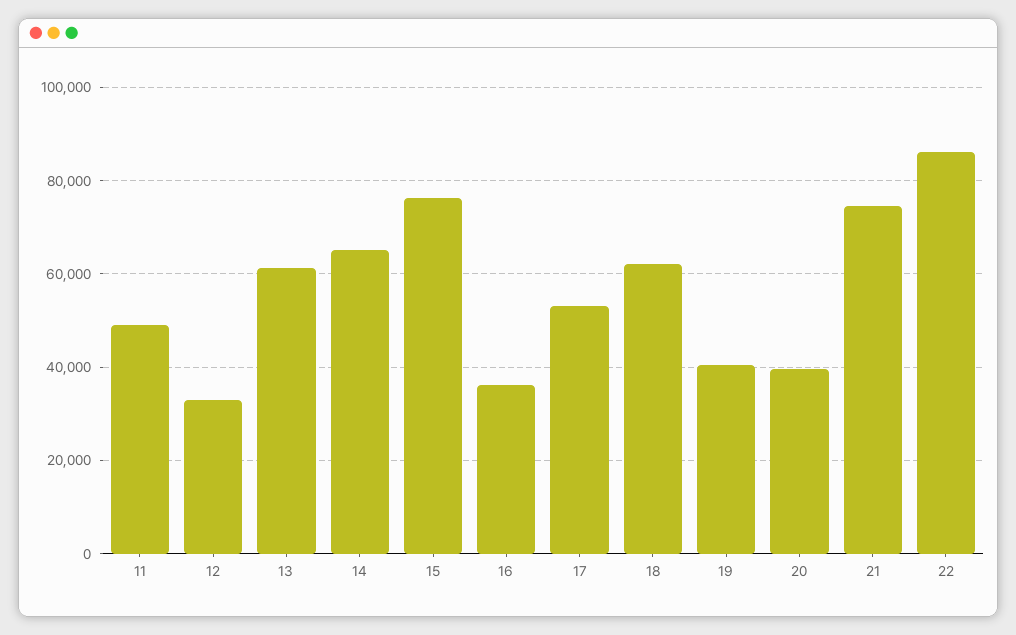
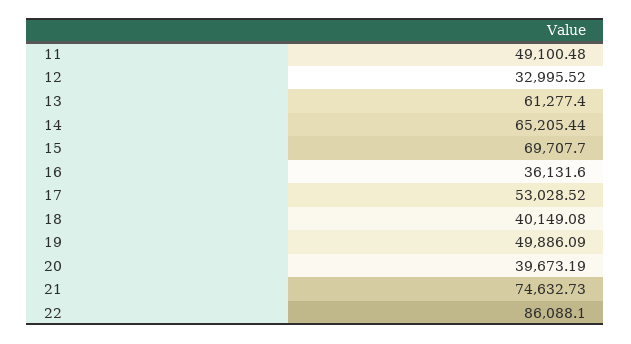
  {
    "11": 49100.48,
    "12": 32995.52,
    "13": 61277.4,
    "14": 65205.44,
-   "15": 76000,
+   "15": 69707.7,
    "16": 36131.6,
    "17": 53028.52,
-   "18": 62000,
+   "18": 40149.08,
-   "19": 40000,
+   "19": 49886.09,
    "20": 39673.19,
    "21": 74632.73,
    "22": 86088.1
  }

